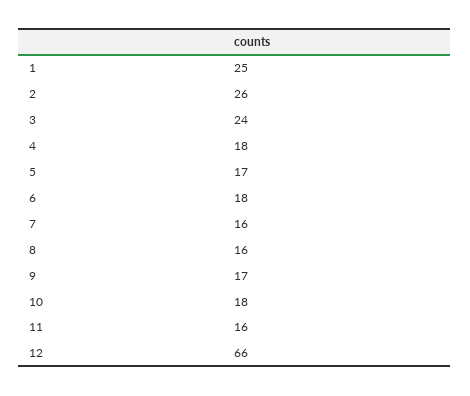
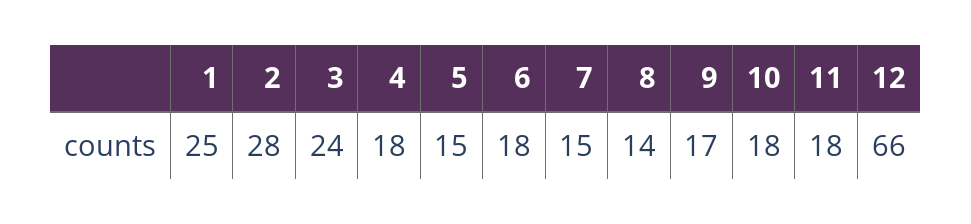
  {
    "1": 25,
-   "2": 26,
+   "2": 28,
    "3": 24,
    "4": 18,
-   "5": 17,
+   "5": 15,
    "6": 18,
-   "7": 16,
+   "7": 15,
-   "8": 16,
+   "8": 14,
    "9": 17,
    "10": 18,
-   "11": 16,
+   "11": 18,
    "12": 66
  }

